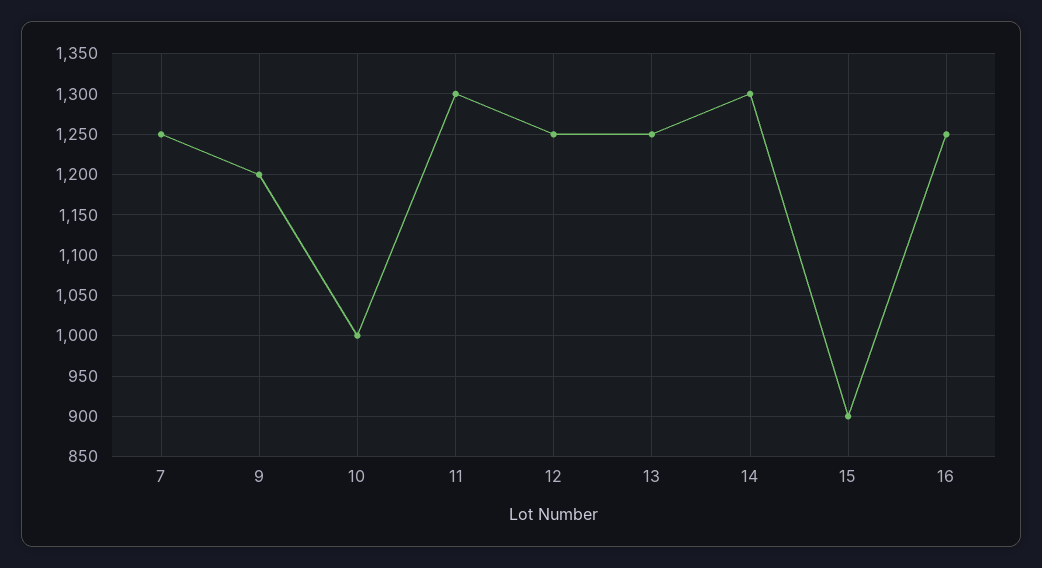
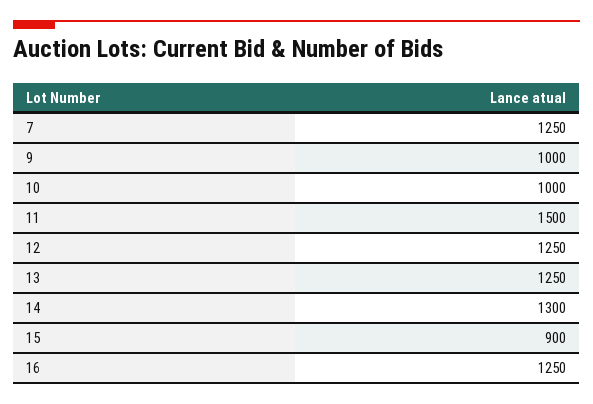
  {
    "7": 1250,
-   "9": 1200,
+   "9": 1000,
    "10": 1000,
-   "11": 1300,
+   "11": 1500,
    "12": 1250,
    "13": 1250,
    "14": 1300,
    "15": 900,
    "16": 1250
  }

